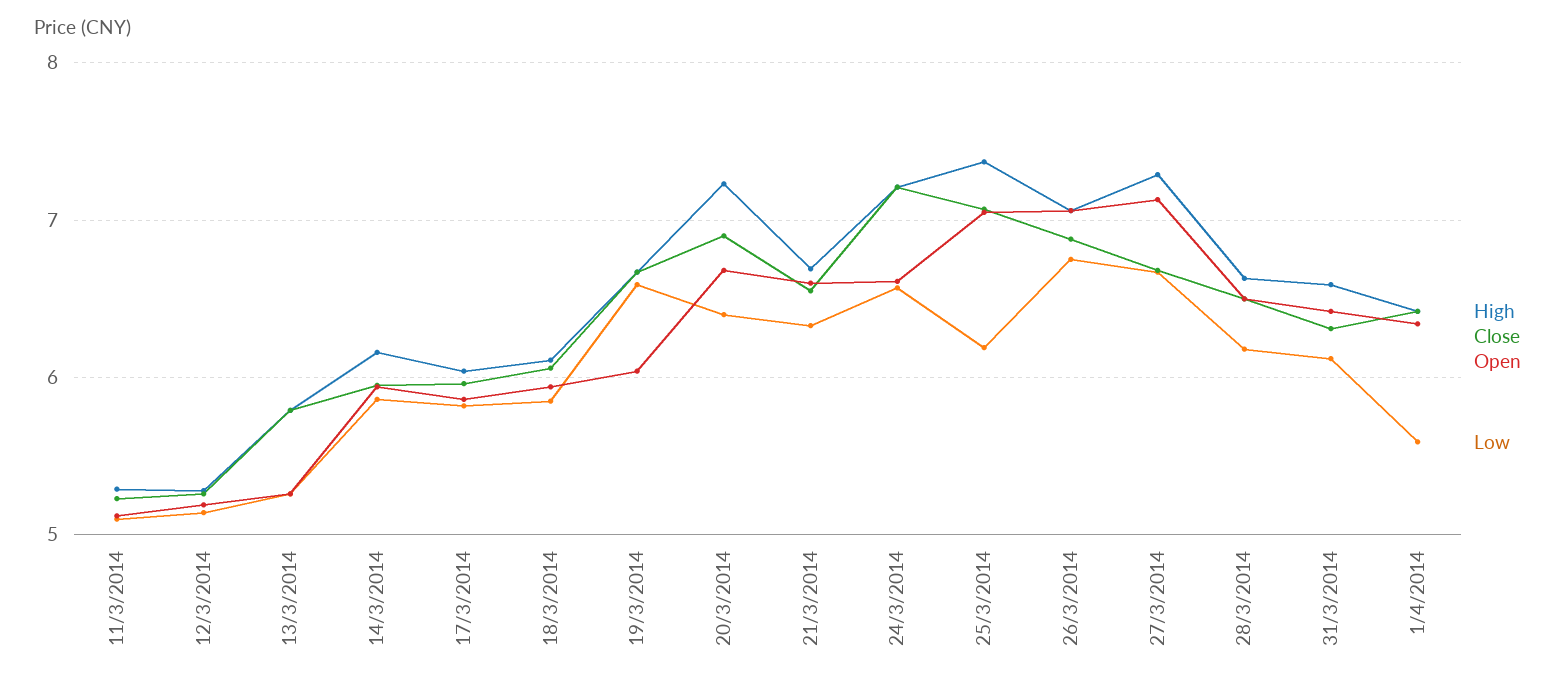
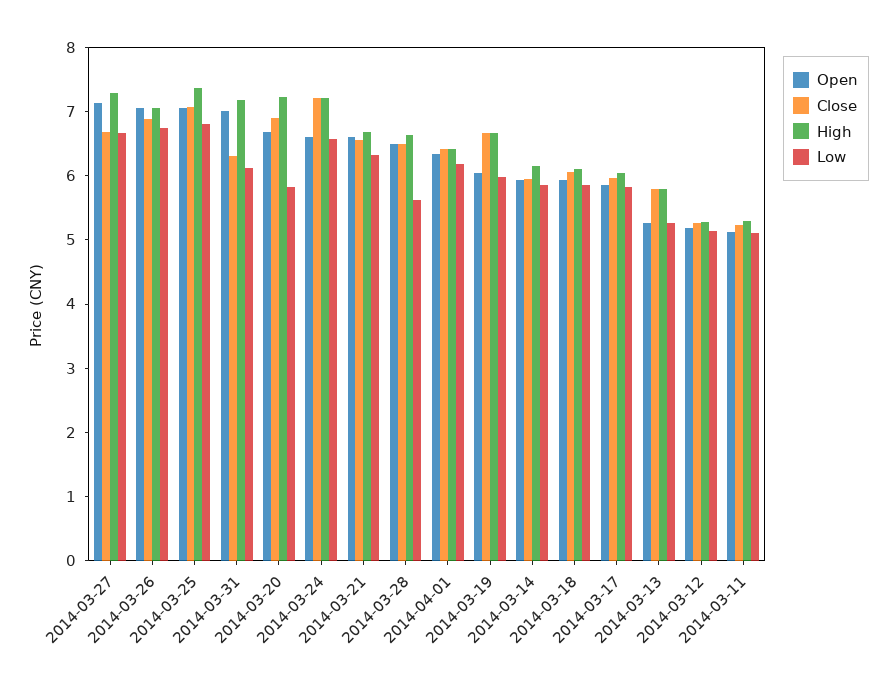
  {
    "High": {
      "11/3/2014": 5.3,
      "12/3/2014": 5.3,
      "13/3/2014": 5.8,
      "14/3/2014": 6.2,
      "17/3/2014": 6,
      "18/3/2014": 6.1,
      "19/3/2014": 6.7,
      "20/3/2014": 7.2,
      "21/3/2014": 6.7,
      "24/3/2014": 7.2,
      "25/3/2014": 7.4,
      "26/3/2014": 7.1,
      "27/3/2014": 7.3,
      "28/3/2014": 6.6,
-     "31/3/2014": 6.6,
+     "31/3/2014": 7.2,
      "1/4/2014": 6.4
    },
    "Close": {
      "11/3/2014": 5.2,
      "12/3/2014": 5.3,
      "13/3/2014": 5.8,
      "14/3/2014": 6,
      "17/3/2014": 6,
      "18/3/2014": 6.1,
      "19/3/2014": 6.7,
      "20/3/2014": 6.9,
      "21/3/2014": 6.6,
      "24/3/2014": 7.2,
      "25/3/2014": 7.1,
      "26/3/2014": 6.9,
      "27/3/2014": 6.7,
      "28/3/2014": 6.5,
      "31/3/2014": 6.3,
      "1/4/2014": 6.4
    },
    "Open": {
      "11/3/2014": 5.1,
      "12/3/2014": 5.2,
      "13/3/2014": 5.3,
      "14/3/2014": 5.9,
      "17/3/2014": 5.9,
      "18/3/2014": 5.9,
      "19/3/2014": 6,
      "20/3/2014": 6.7,
      "21/3/2014": 6.6,
      "24/3/2014": 6.6,
      "25/3/2014": 7.1,
      "26/3/2014": 7.1,
      "27/3/2014": 7.1,
      "28/3/2014": 6.5,
-     "31/3/2014": 6.4,
+     "31/3/2014": 7,
      "1/4/2014": 6.3
    },
    "Low": {
      "11/3/2014": 5.1,
      "12/3/2014": 5.1,
      "13/3/2014": 5.3,
      "14/3/2014": 5.9,
      "17/3/2014": 5.8,
      "18/3/2014": 5.9,
-     "19/3/2014": 6.6,
+     "19/3/2014": 6,
-     "20/3/2014": 6.4,
+     "20/3/2014": 5.8,
      "21/3/2014": 6.3,
      "24/3/2014": 6.6,
-     "25/3/2014": 6.2,
+     "25/3/2014": 6.8,
      "26/3/2014": 6.8,
      "27/3/2014": 6.7,
-     "28/3/2014": 6.2,
+     "28/3/2014": 5.6,
      "31/3/2014": 6.1,
-     "1/4/2014": 5.6
+     "1/4/2014": 6.2
    }
  }

